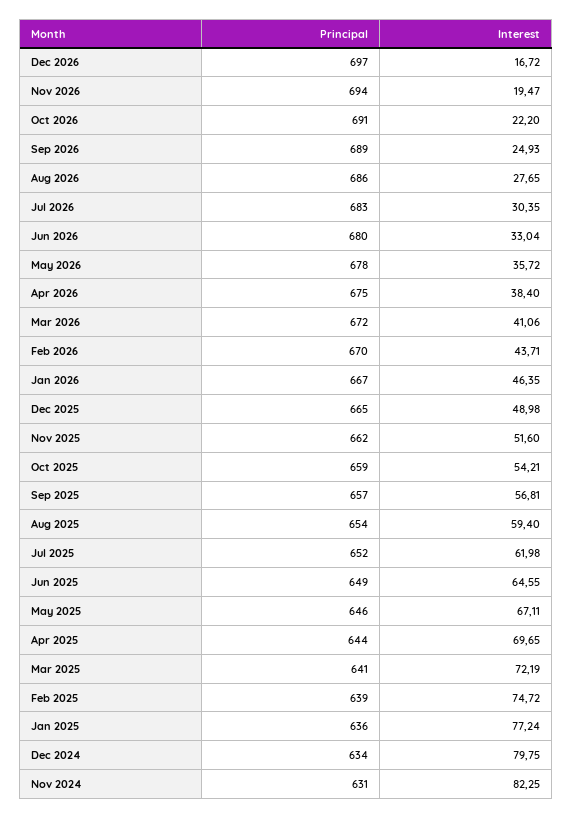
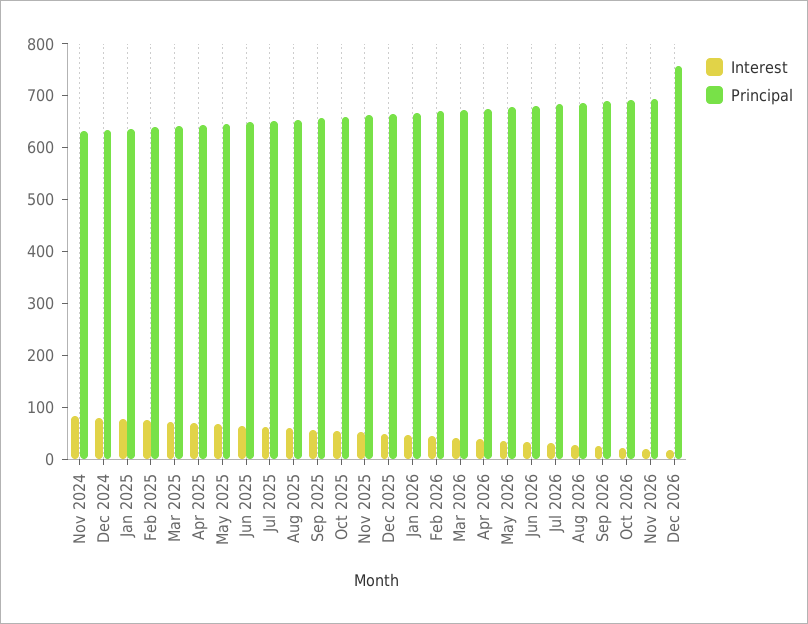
  {
    "Principal": {
-     "Dec 2026": 697,
+     "Dec 2026": 760,
      "Nov 2026": 694,
      "Oct 2026": 691,
      "Sep 2026": 689,
      "Aug 2026": 686,
      "Jul 2026": 683,
      "Jun 2026": 680,
      "May 2026": 678,
      "Apr 2026": 675,
      "Mar 2026": 672,
      "Feb 2026": 670,
      "Jan 2026": 667,
      "Dec 2025": 665,
      "Nov 2025": 662,
      "Oct 2025": 659,
      "Sep 2025": 657,
      "Aug 2025": 654,
      "Jul 2025": 652,
      "Jun 2025": 649,
      "May 2025": 646,
      "Apr 2025": 644,
      "Mar 2025": 641,
      "Feb 2025": 639,
      "Jan 2025": 636,
      "Dec 2024": 634,
      "Nov 2024": 631
    },
    "Interest": {
      "Dec 2026": 16.72,
      "Nov 2026": 19.47,
      "Oct 2026": 22.2,
      "Sep 2026": 24.93,
      "Aug 2026": 27.65,
      "Jul 2026": 30.35,
      "Jun 2026": 33.04,
      "May 2026": 35.72,
      "Apr 2026": 38.4,
      "Mar 2026": 41.06,
      "Feb 2026": 43.71,
      "Jan 2026": 46.35,
      "Dec 2025": 48.98,
      "Nov 2025": 51.6,
      "Oct 2025": 54.21,
      "Sep 2025": 56.81,
      "Aug 2025": 59.4,
      "Jul 2025": 61.98,
      "Jun 2025": 64.55,
      "May 2025": 67.11,
      "Apr 2025": 69.65,
      "Mar 2025": 72.19,
      "Feb 2025": 74.72,
      "Jan 2025": 77.24,
      "Dec 2024": 79.75,
      "Nov 2024": 82.25
    }
  }

